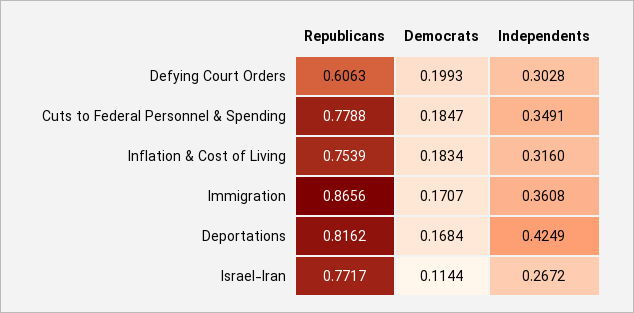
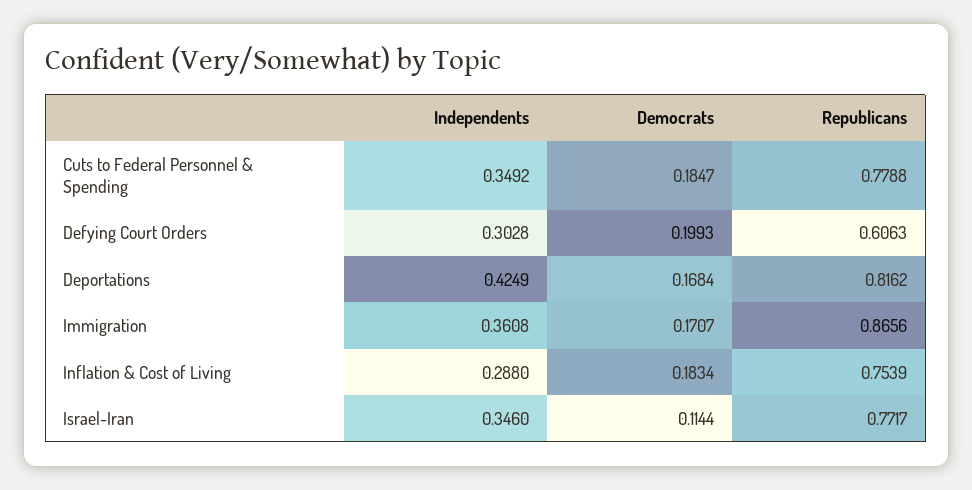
  {
    "Republicans": {
      "Defying Court Orders": 0.6063,
      "Cuts to Federal Personnel & Spending": 0.7788,
      "Inflation & Cost of Living": 0.7539,
      "Immigration": 0.8656,
      "Deportations": 0.8162,
      "Israel-Iran": 0.7717
    },
    "Democrats": {
      "Defying Court Orders": 0.1993,
      "Cuts to Federal Personnel & Spending": 0.1847,
      "Inflation & Cost of Living": 0.1834,
      "Immigration": 0.1707,
      "Deportations": 0.1684,
      "Israel-Iran": 0.1144
    },
    "Independents": {
      "Defying Court Orders": 0.3028,
-     "Cuts to Federal Personnel & Spending": 0.3491,
+     "Cuts to Federal Personnel & Spending": 0.3492,
-     "Inflation & Cost of Living": 0.316,
+     "Inflation & Cost of Living": 0.288,
      "Immigration": 0.3608,
      "Deportations": 0.4249,
-     "Israel-Iran": 0.2672
+     "Israel-Iran": 0.346
    }
  }

